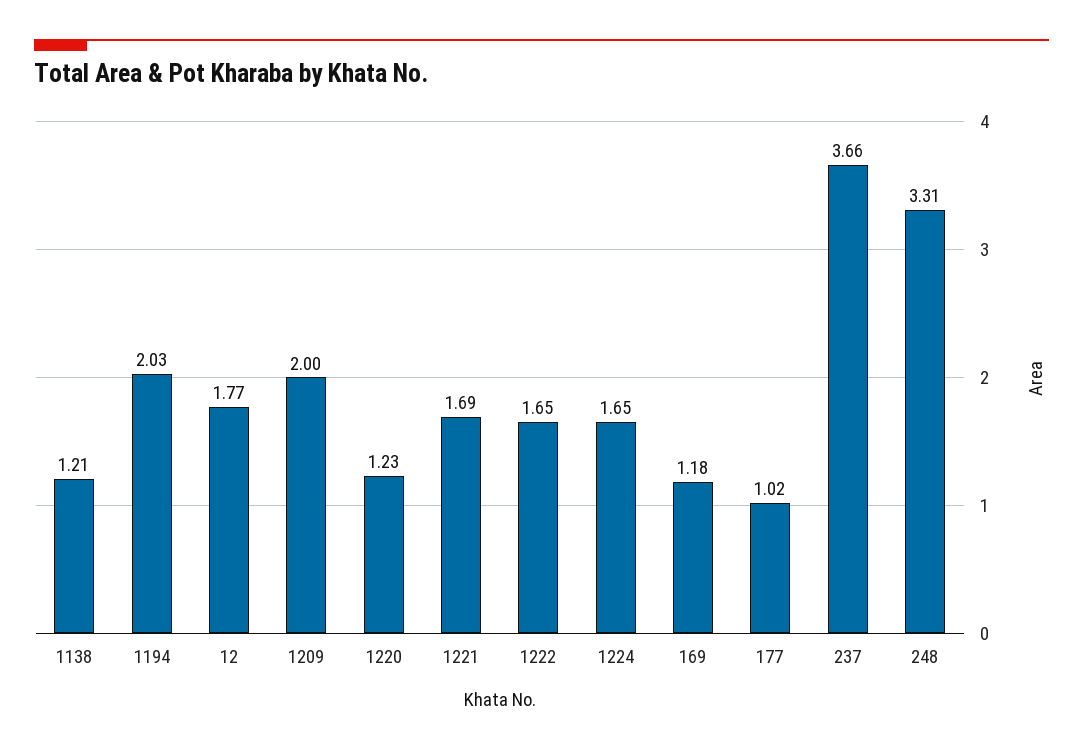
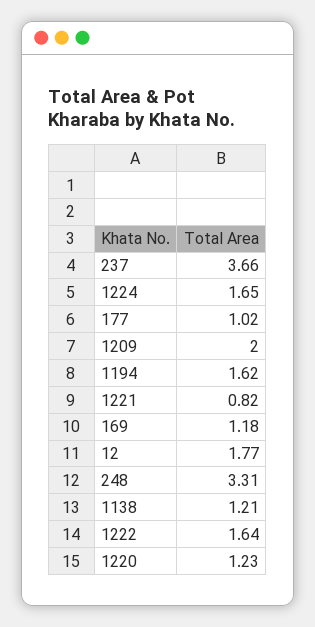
  {
    "1138": 1.21,
-   "1194": 2.03,
+   "1194": 1.62,
    "12": 1.77,
    "1209": 2,
    "1220": 1.23,
-   "1221": 1.69,
+   "1221": 0.82,
-   "1222": 1.65,
+   "1222": 1.64,
    "1224": 1.65,
    "169": 1.18,
    "177": 1.02,
    "237": 3.66,
    "248": 3.31
  }

